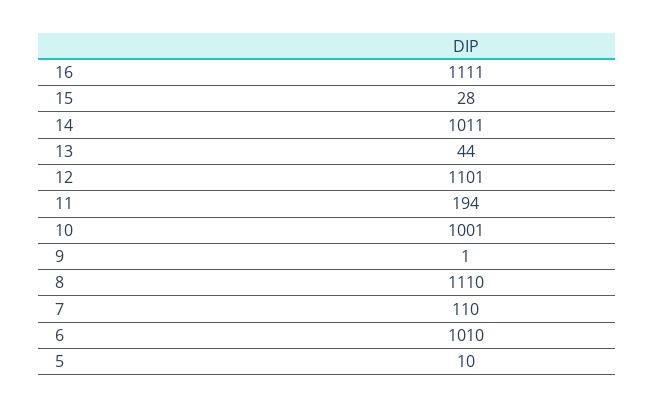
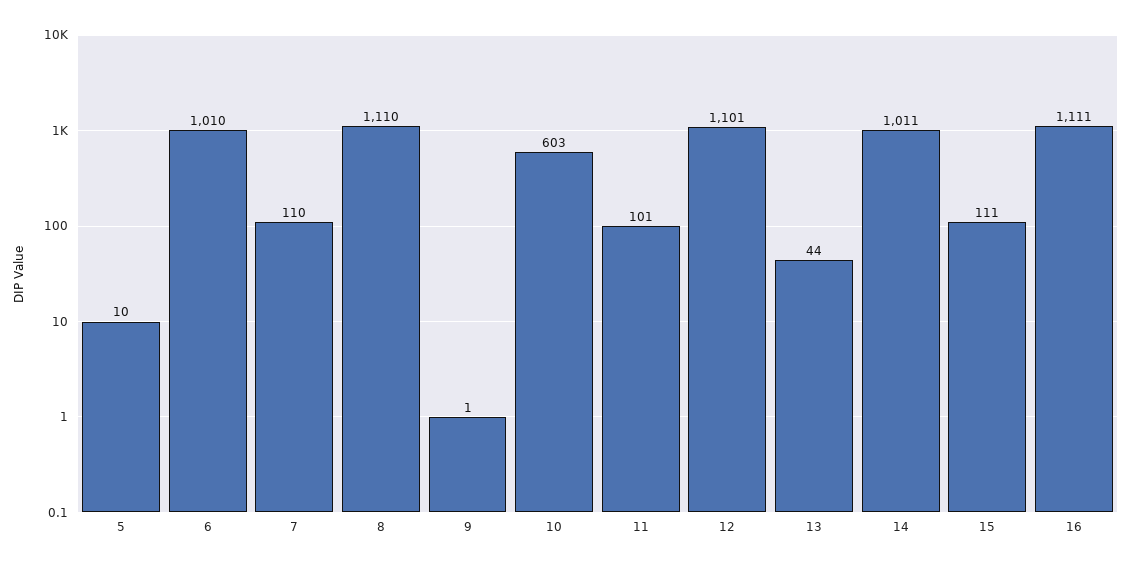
  {
    "16": 1111,
-   "15": 28,
+   "15": 111,
    "14": 1011,
    "13": 44,
    "12": 1101,
-   "11": 194,
+   "11": 101,
-   "10": 1001,
+   "10": 603,
    "9": 1,
    "8": 1110,
    "7": 110,
    "6": 1010,
    "5": 10
  }

